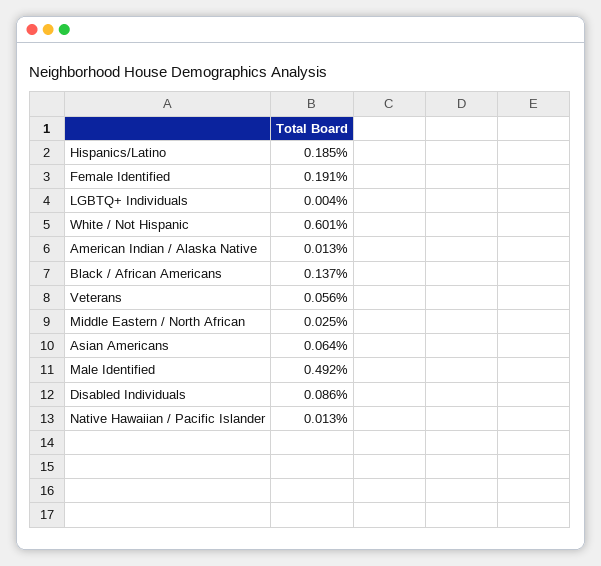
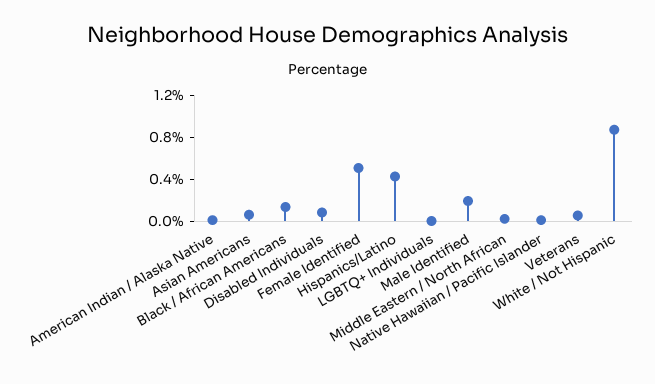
  {
-   "Hispanics/Latino": 0.185,
+   "Hispanics/Latino": 0.4,
-   "Female Identified": 0.191,
+   "Female Identified": 0.5,
    "LGBTQ+ Individuals": 0.004,
-   "White / Not Hispanic": 0.601,
+   "White / Not Hispanic": 0.9,
    "American Indian / Alaska Native": 0.013,
    "Black / African Americans": 0.137,
    "Veterans": 0.056,
    "Middle Eastern / North African": 0.025,
    "Asian Americans": 0.064,
-   "Male Identified": 0.492,
+   "Male Identified": 0.2,
    "Disabled Individuals": 0.086,
    "Native Hawaiian / Pacific Islander": 0.013
  }

